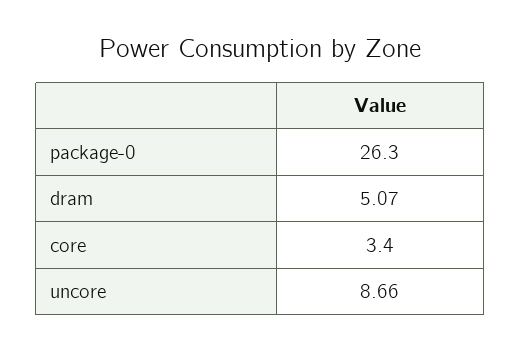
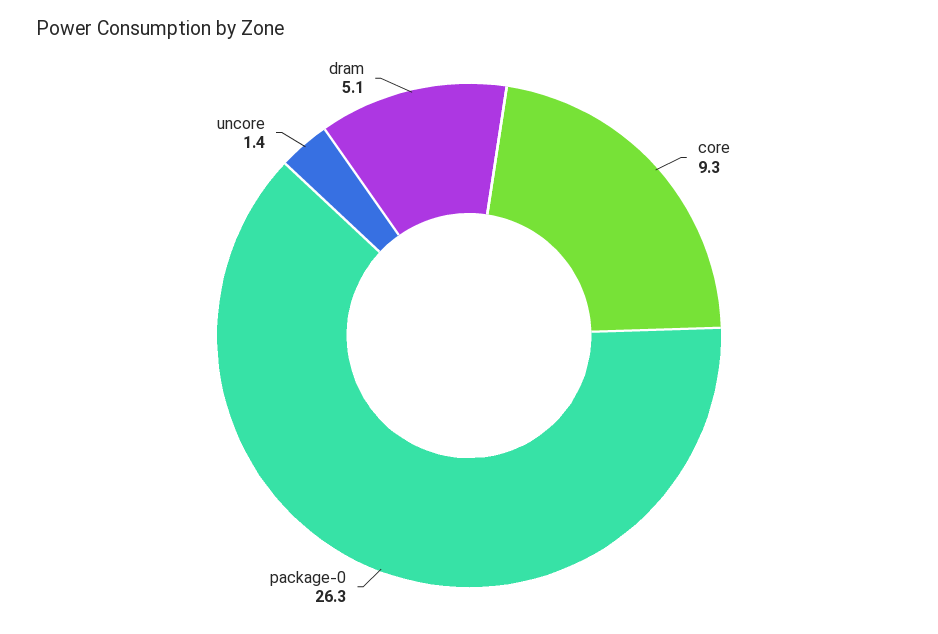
  {
    "package-0": 26.3,
    "dram": 5.07,
-   "core": 3.4,
+   "core": 9.3,
-   "uncore": 8.66
+   "uncore": 1.4
  }

